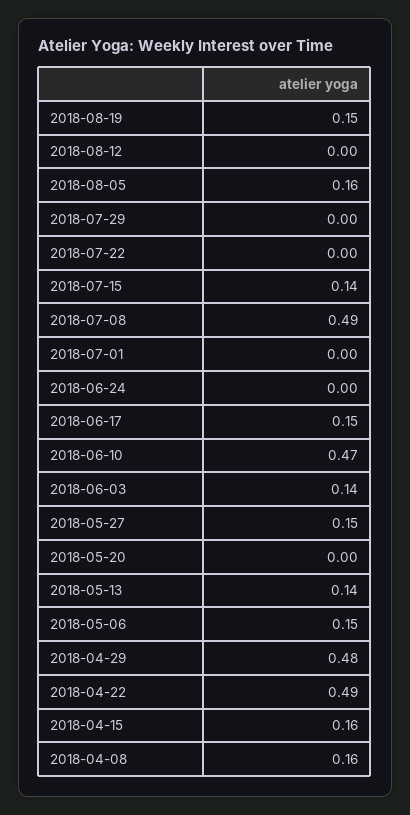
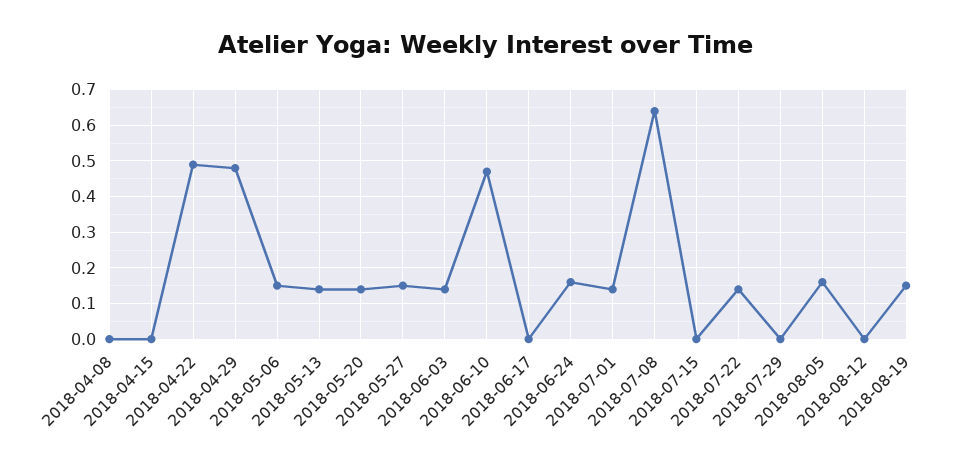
  {
    "2018-08-19": 0.15,
    "2018-08-12": 0,
    "2018-08-05": 0.16,
    "2018-07-29": 0,
-   "2018-07-22": 0,
+   "2018-07-22": 0.15,
-   "2018-07-15": 0.14,
+   "2018-07-15": 0,
-   "2018-07-08": 0.49,
+   "2018-07-08": 0.65,
-   "2018-07-01": 0,
+   "2018-07-01": 0.15,
-   "2018-06-24": 0,
+   "2018-06-24": 0.15,
-   "2018-06-17": 0.15,
+   "2018-06-17": 0,
    "2018-06-10": 0.47,
    "2018-06-03": 0.14,
    "2018-05-27": 0.15,
-   "2018-05-20": 0,
+   "2018-05-20": 0.15,
    "2018-05-13": 0.14,
    "2018-05-06": 0.15,
    "2018-04-29": 0.48,
    "2018-04-22": 0.49,
-   "2018-04-15": 0.16,
+   "2018-04-15": 0,
-   "2018-04-08": 0.16
+   "2018-04-08": 0
  }

